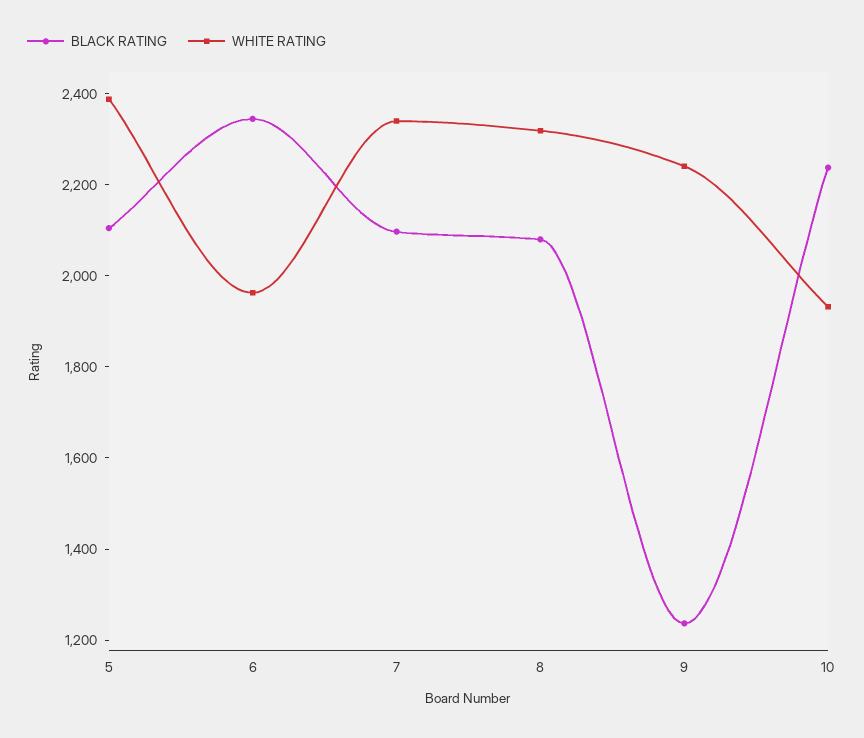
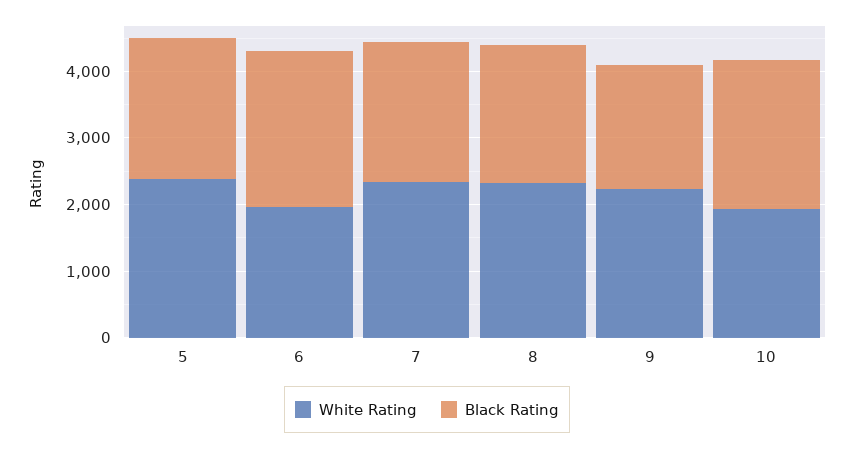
  {
    "BLACK RATING": {
      "5": 2100,
      "6": 2350,
      "7": 2100,
      "8": 2100,
-     "9": 1250,
+     "9": 1800,
      "10": 2250
    },
    "WHITE RATING": {
      "5": 2400,
      "6": 1950,
      "7": 2350,
      "8": 2300,
      "9": 2250,
      "10": 1950
    }
  }

